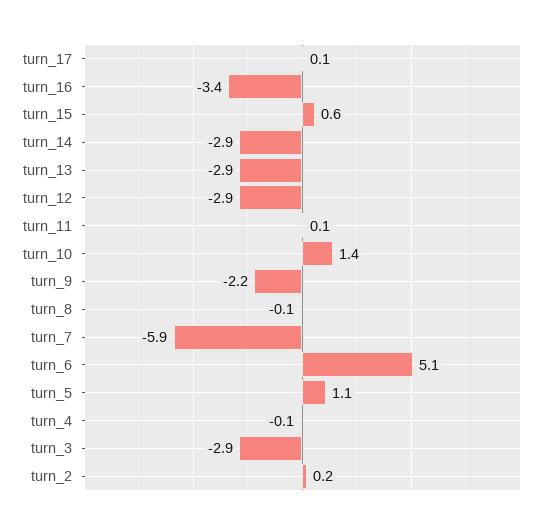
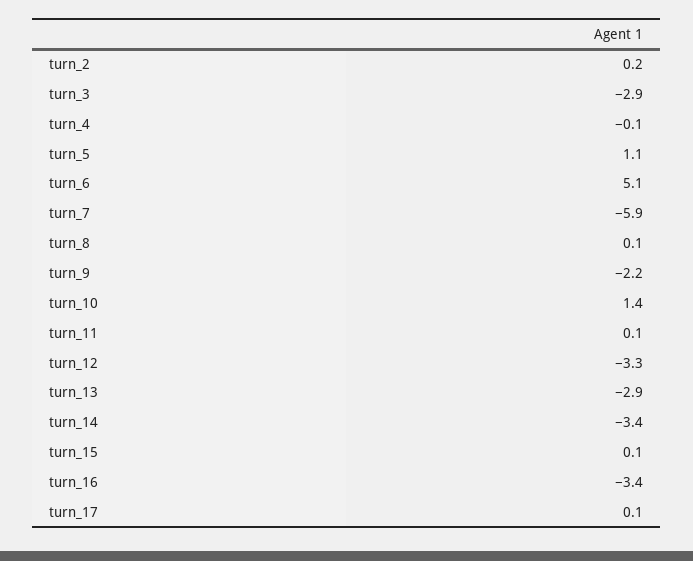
  {
    "turn_17": 0.1,
    "turn_16": -3.4,
-   "turn_15": 0.6,
+   "turn_15": 0.1,
-   "turn_14": -2.9,
+   "turn_14": -3.4,
    "turn_13": -2.9,
-   "turn_12": -2.9,
+   "turn_12": -3.3,
    "turn_11": 0.1,
    "turn_10": 1.4,
    "turn_9": -2.2,
-   "turn_8": -0.1,
+   "turn_8": 0.1,
    "turn_7": -5.9,
    "turn_6": 5.1,
    "turn_5": 1.1,
    "turn_4": -0.1,
    "turn_3": -2.9,
    "turn_2": 0.2
  }

